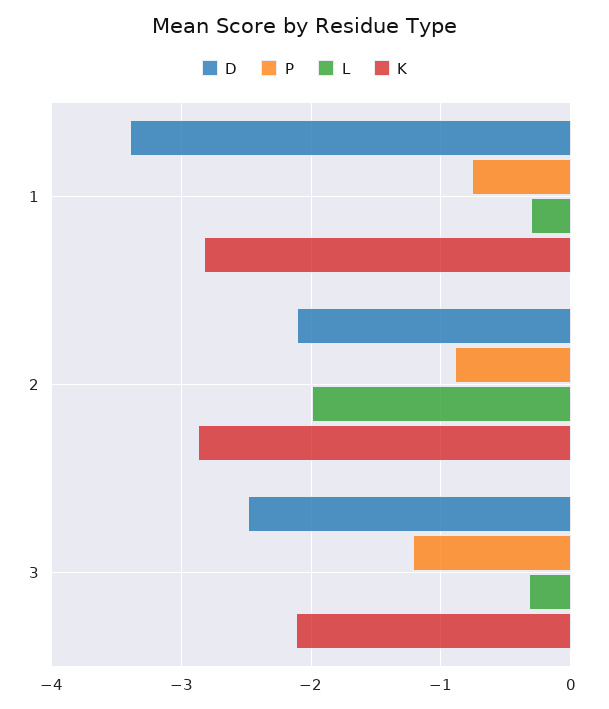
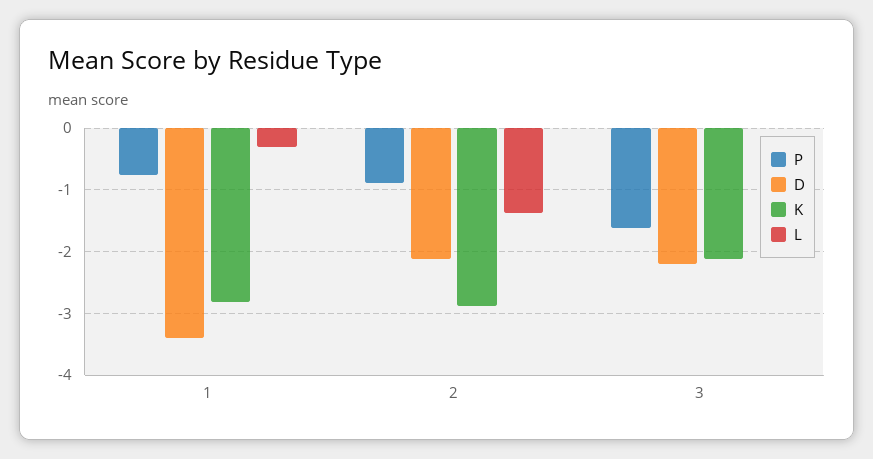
  {
    "D": {
      "1": -3.4,
      "2": -2.1,
-     "3": -2.5
+     "3": -2.2
    },
    "P": {
      "1": -0.8,
      "2": -0.9,
-     "3": -1.2
+     "3": -1.6
    },
    "L": {
      "1": -0.3,
-     "2": -2,
+     "2": -1.4,
-     "3": -0.3
+     "3": 0
    },
    "K": {
      "1": -2.8,
      "2": -2.9,
      "3": -2.1
    }
  }

